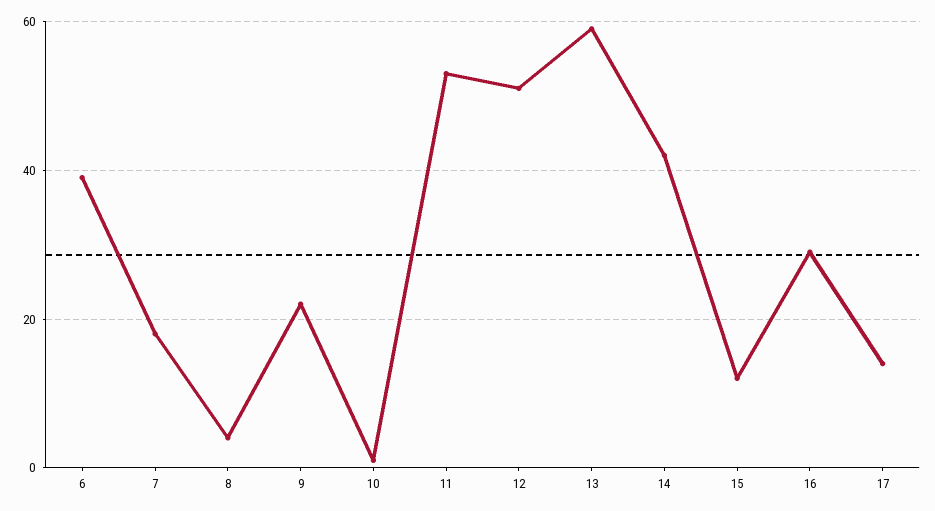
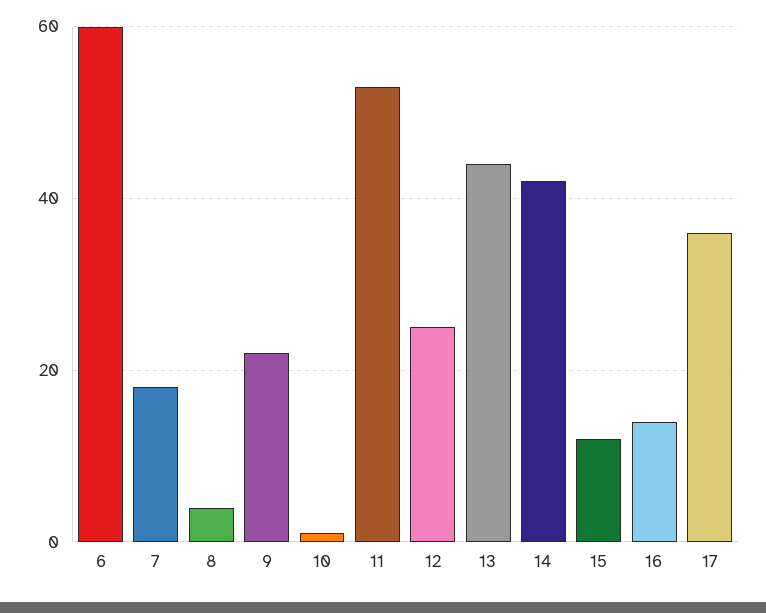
  {
-   "6": 40,
+   "6": 60,
    "7": 20,
    "8": 5,
    "9": 20,
    "10": 0,
    "11": 55,
-   "12": 50,
+   "12": 25,
-   "13": 60,
+   "13": 45,
    "14": 40,
    "15": 10,
-   "16": 30,
+   "16": 15,
-   "17": 15
+   "17": 35
  }

